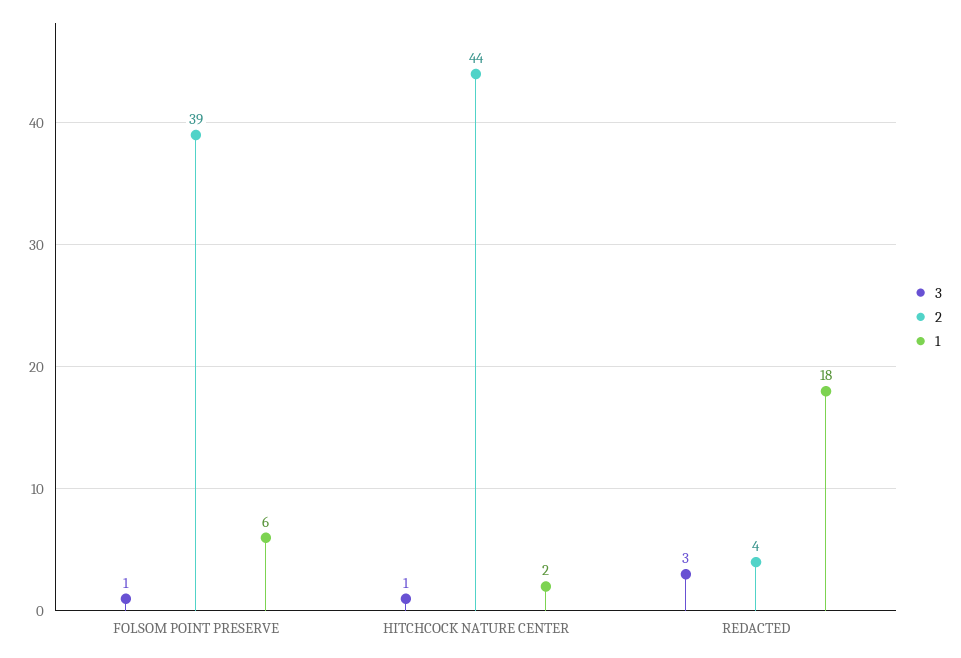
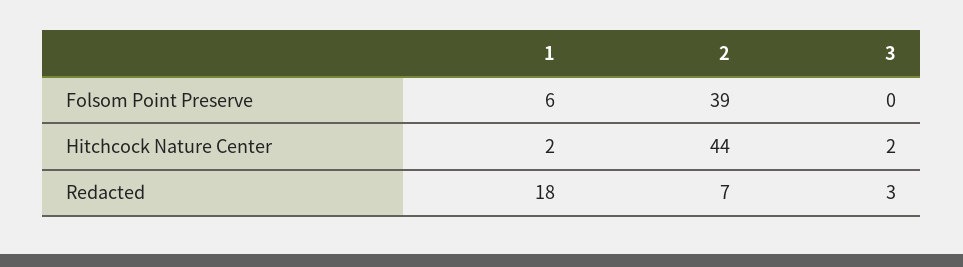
  {
    "3": {
-     "FOLSOM POINT PRESERVE": 1,
+     "FOLSOM POINT PRESERVE": 0,
-     "HITCHCOCK NATURE CENTER": 1,
+     "HITCHCOCK NATURE CENTER": 2,
      "REDACTED": 3
    },
    "2": {
      "FOLSOM POINT PRESERVE": 39,
      "HITCHCOCK NATURE CENTER": 44,
-     "REDACTED": 4
+     "REDACTED": 7
    },
    "1": {
      "FOLSOM POINT PRESERVE": 6,
      "HITCHCOCK NATURE CENTER": 2,
      "REDACTED": 18
    }
  }

